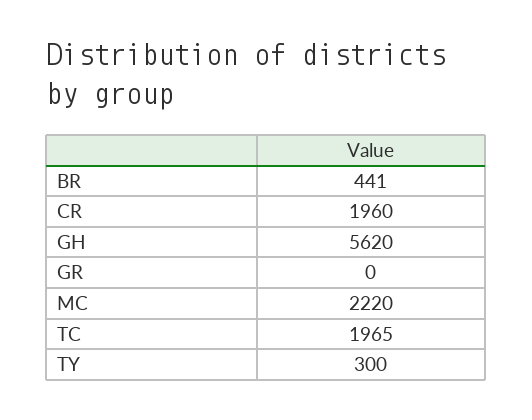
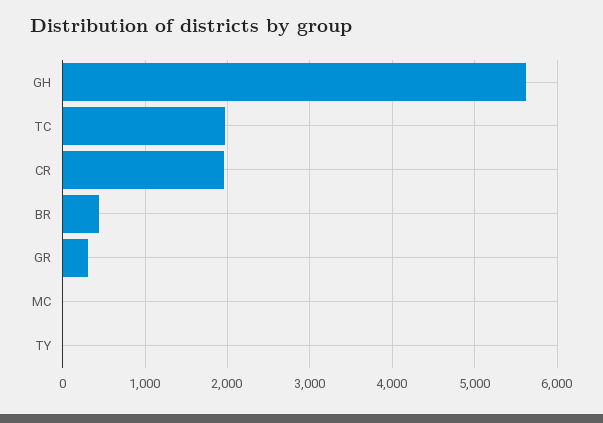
  {
    "BR": 441,
    "CR": 1960,
    "GH": 5620,
-   "GR": 0,
+   "GR": 300,
-   "MC": 2220,
+   "MC": 0,
    "TC": 1965,
-   "TY": 300
+   "TY": 0
  }

